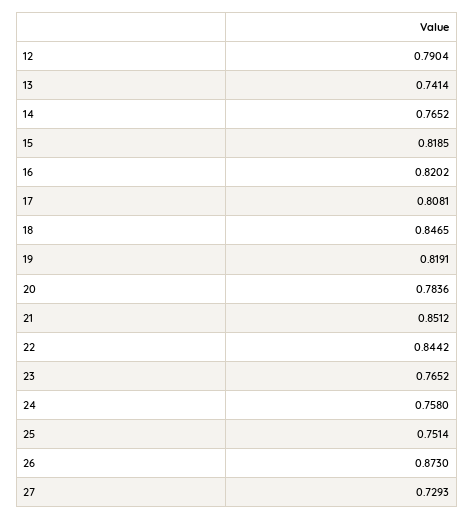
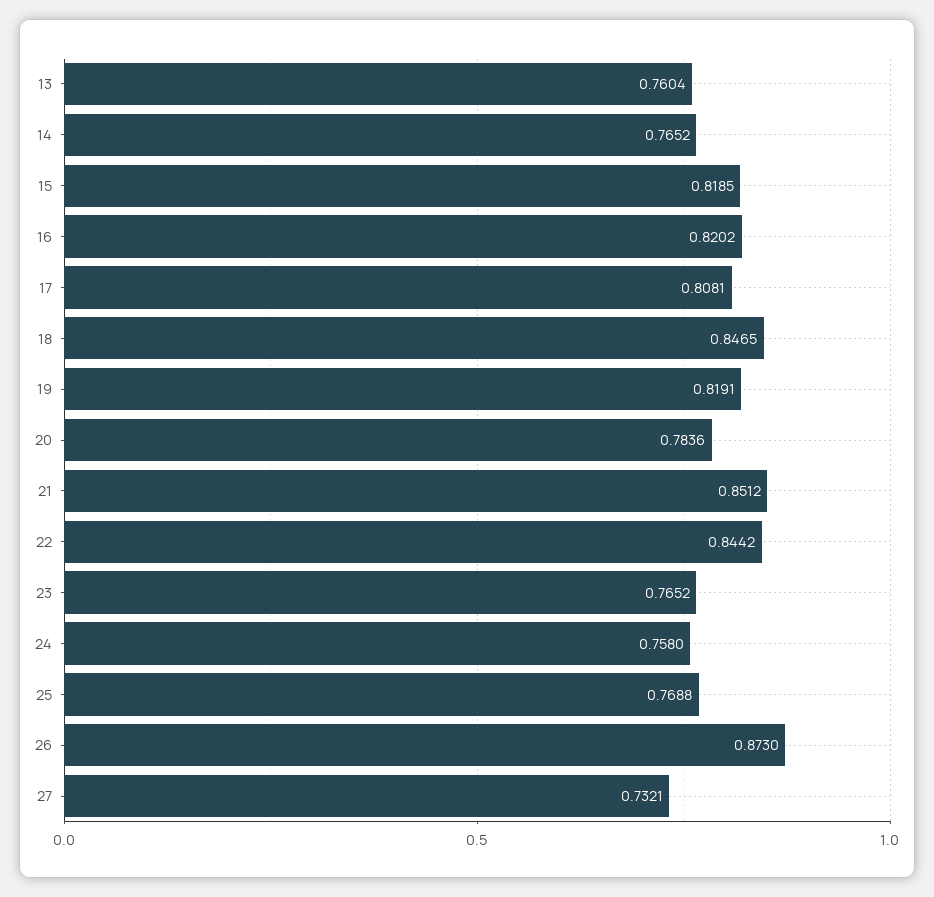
  {
-   "12": 0.7904,
-   "13": 0.7414,
+   "13": 0.7604,
    "14": 0.7652,
    "15": 0.8185,
    "16": 0.8202,
    "17": 0.8081,
    "18": 0.8465,
    "19": 0.8191,
    "20": 0.7836,
    "21": 0.8512,
    "22": 0.8442,
    "23": 0.7652,
    "24": 0.758,
-   "25": 0.7514,
+   "25": 0.7688,
    "26": 0.873,
-   "27": 0.7293
+   "27": 0.7321
  }

